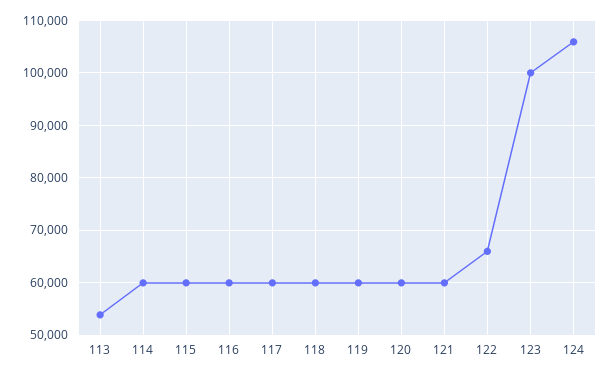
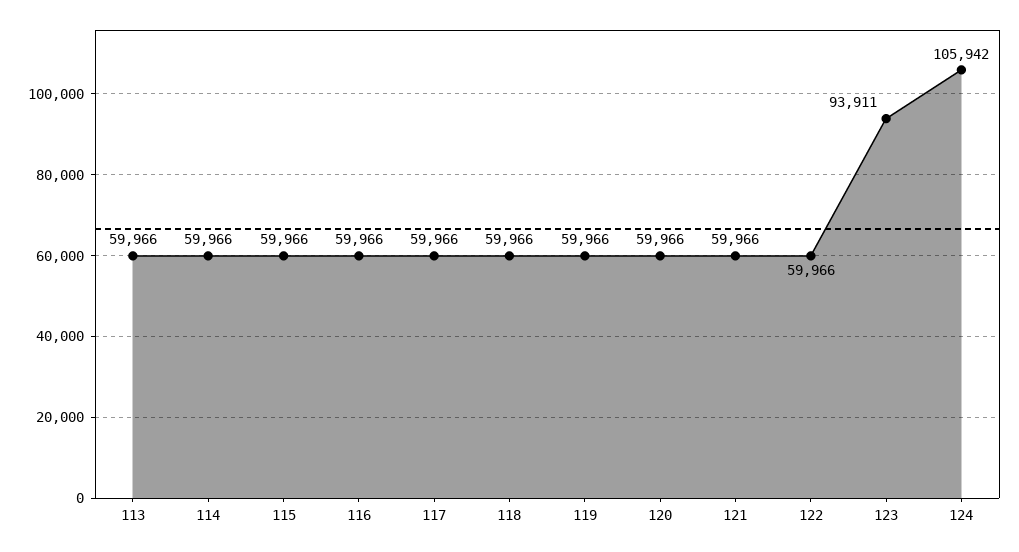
  {
-   "113": 54000,
+   "113": 59966,
    "114": 59966,
    "115": 59966,
    "116": 59966,
    "117": 59966,
    "118": 59966,
    "119": 59966,
    "120": 59966,
    "121": 59966,
-   "122": 66000,
+   "122": 59966,
-   "123": 100000,
+   "123": 93911,
    "124": 105942
  }

